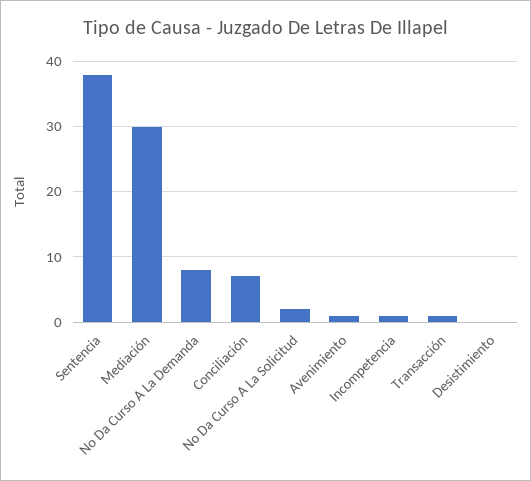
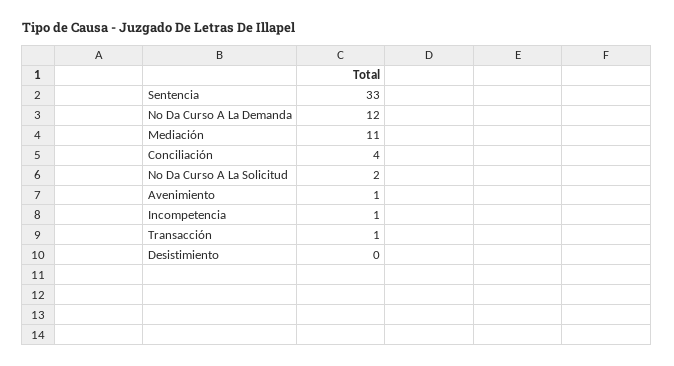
  {
-   "Sentencia": 38,
+   "Sentencia": 33,
-   "Mediación": 30,
+   "Mediación": 11,
-   "No Da Curso A La Demanda": 8,
+   "No Da Curso A La Demanda": 12,
-   "Conciliación": 7,
+   "Conciliación": 4,
    "No Da Curso A La Solicitud": 2,
    "Avenimiento": 1,
    "Incompetencia": 1,
    "Transacción": 1,
    "Desistimiento": 0
  }

